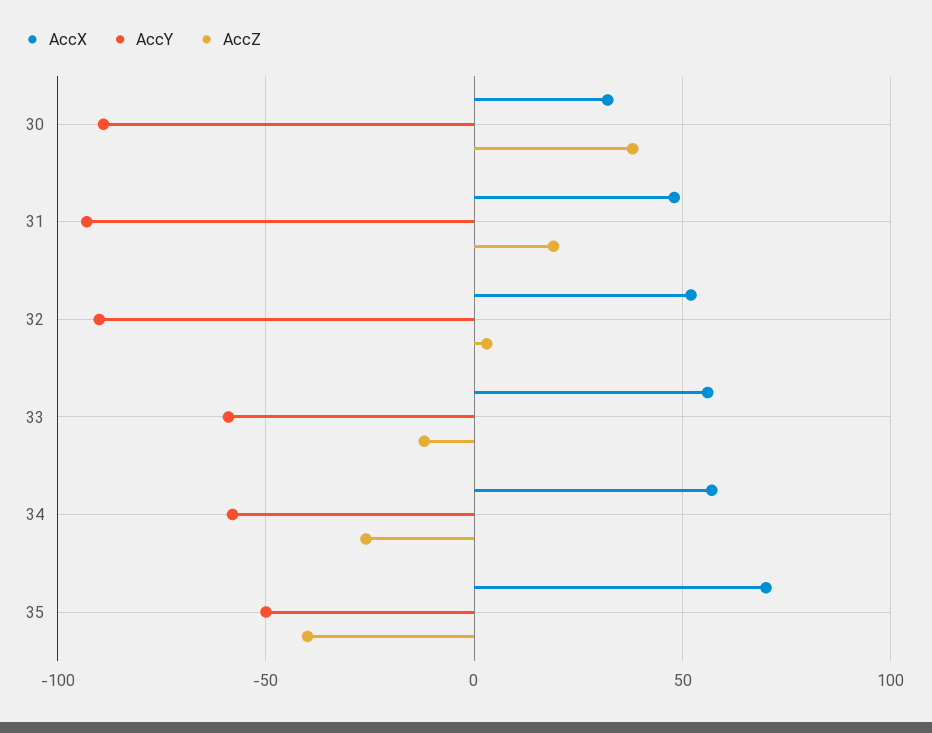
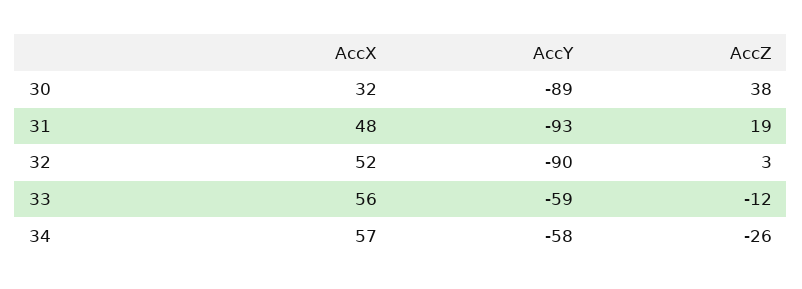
  {
    "AccX": {
      "30": 32,
      "31": 48,
      "32": 52,
      "33": 56,
-     "34": 57,
+     "34": 57
-     "35": 70
    },
    "AccY": {
      "30": -89,
      "31": -93,
      "32": -90,
      "33": -59,
-     "34": -58,
+     "34": -58
-     "35": -50
    },
    "AccZ": {
      "30": 38,
      "31": 19,
      "32": 3,
      "33": -12,
-     "34": -26,
+     "34": -26
-     "35": -40
    }
  }

